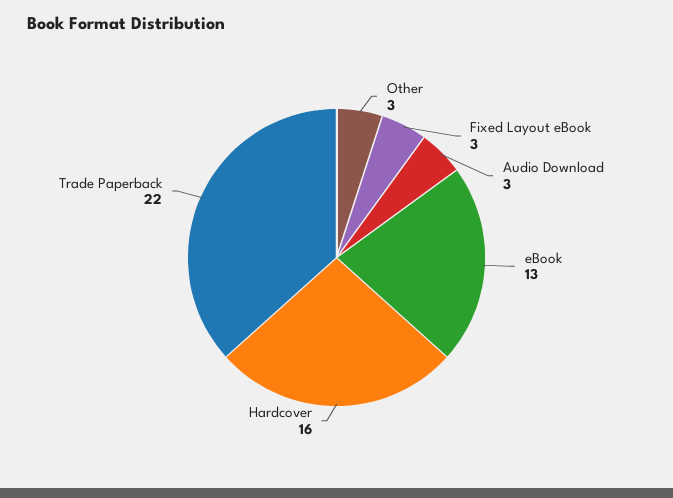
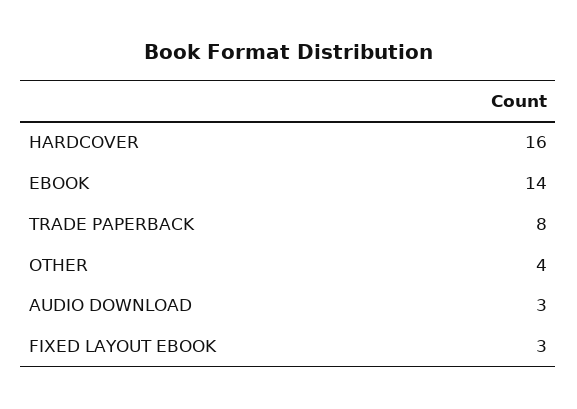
  {
-   "Other": 3,
+   "Other": 4,
    "Fixed Layout eBook": 3,
    "Audio Download": 3,
-   "eBook": 13,
+   "eBook": 14,
    "Hardcover": 16,
-   "Trade Paperback": 22
+   "Trade Paperback": 8
  }

